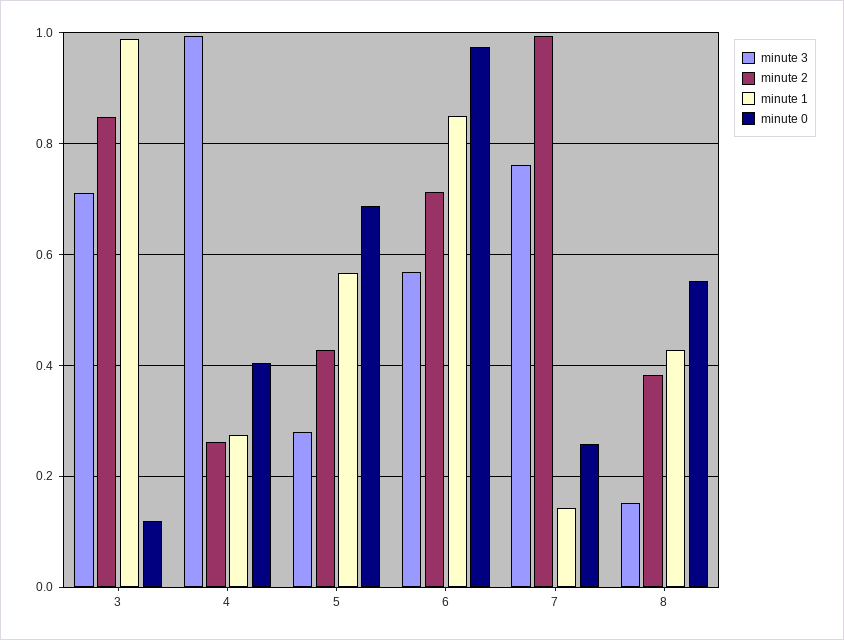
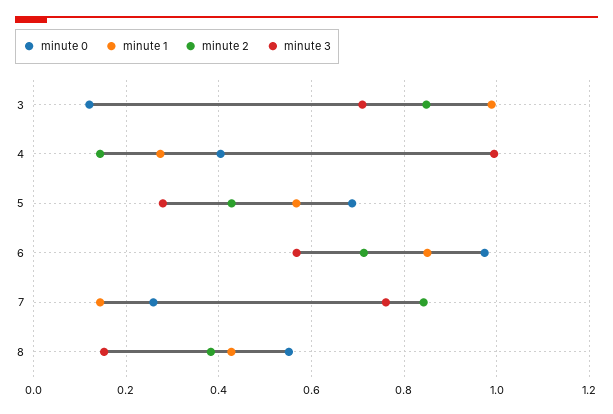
  {
    "minute 3": {
      "3": 0.7,
      "4": 1,
      "5": 0.28,
      "6": 0.56,
      "7": 0.76,
      "8": 0.16
    },
    "minute 2": {
      "3": 0.84,
-     "4": 0.26,
+     "4": 0.14,
      "5": 0.42,
      "6": 0.72,
-     "7": 1,
+     "7": 0.84,
      "8": 0.38
    },
    "minute 1": {
      "3": 0.98,
      "4": 0.28,
      "5": 0.56,
      "6": 0.84,
      "7": 0.14,
      "8": 0.42
    },
    "minute 0": {
      "3": 0.12,
      "4": 0.4,
      "5": 0.68,
      "6": 0.98,
      "7": 0.26,
      "8": 0.56
    }
  }

